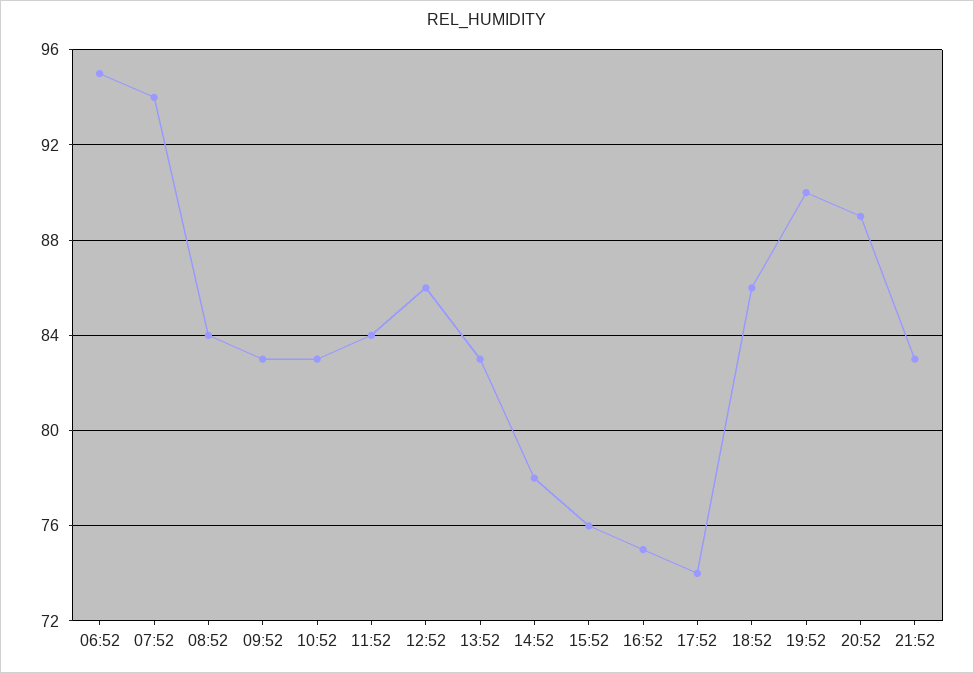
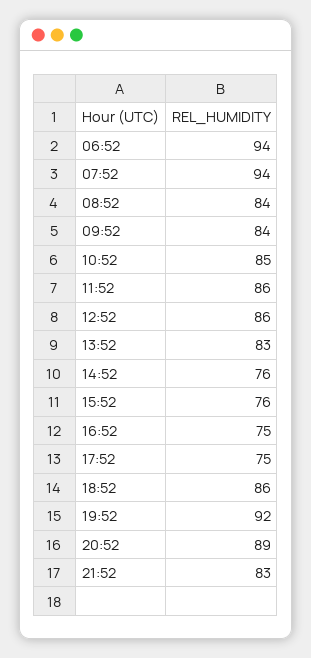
  {
-   "06:52": 95,
+   "06:52": 94,
    "07:52": 94,
    "08:52": 84,
-   "09:52": 83,
+   "09:52": 84,
-   "10:52": 83,
+   "10:52": 85,
-   "11:52": 84,
+   "11:52": 86,
    "12:52": 86,
    "13:52": 83,
-   "14:52": 78,
+   "14:52": 76,
    "15:52": 76,
    "16:52": 75,
-   "17:52": 74,
+   "17:52": 75,
    "18:52": 86,
-   "19:52": 90,
+   "19:52": 92,
    "20:52": 89,
    "21:52": 83
  }

